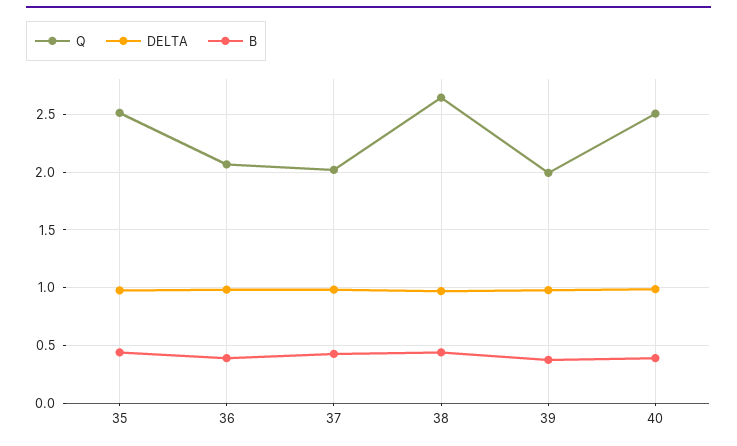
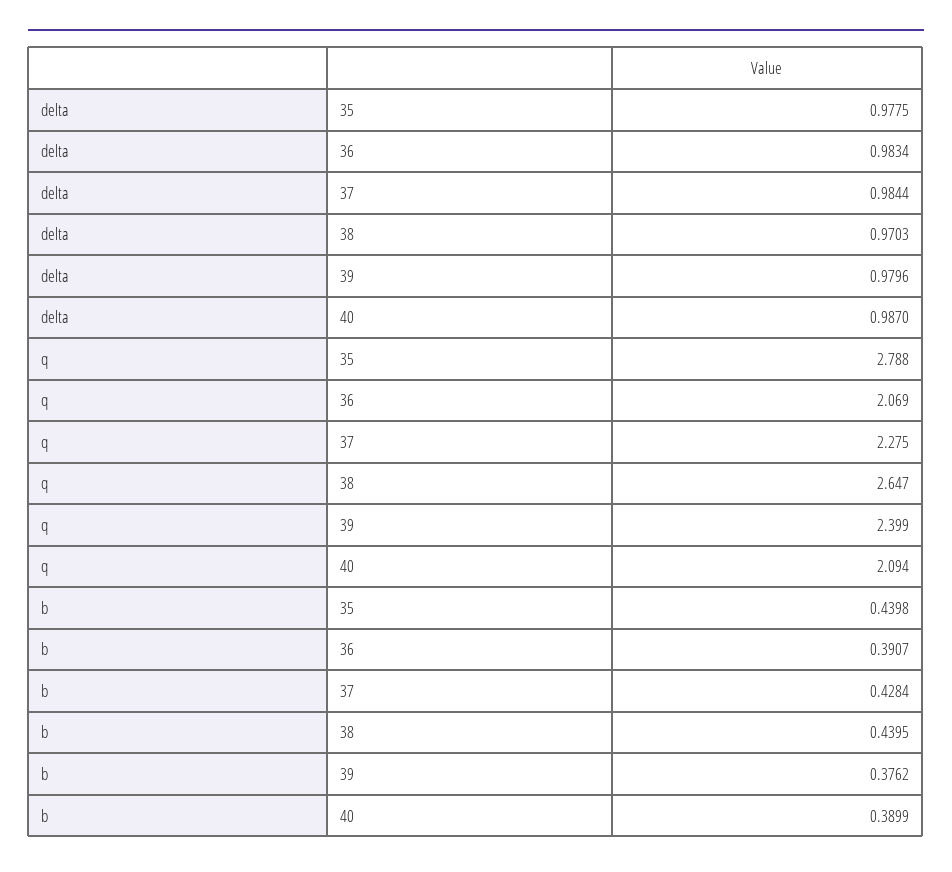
  {
    "Q": {
-     "35": 2.5,
+     "35": 2.788,
      "36": 2.069,
-     "37": 2,
+     "37": 2.275,
      "38": 2.647,
-     "39": 2,
+     "39": 2.399,
-     "40": 2.5
+     "40": 2.094
    },
    "DELTA": {
      "35": 0.9775,
      "36": 0.9834,
      "37": 0.9844,
      "38": 0.9703,
      "39": 0.9796,
      "40": 0.987
    },
    "B": {
      "35": 0.4398,
      "36": 0.3907,
      "37": 0.4284,
      "38": 0.4395,
      "39": 0.3762,
      "40": 0.3899
    }
  }

